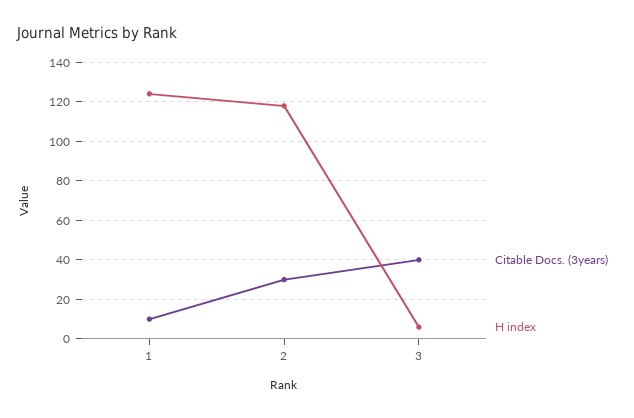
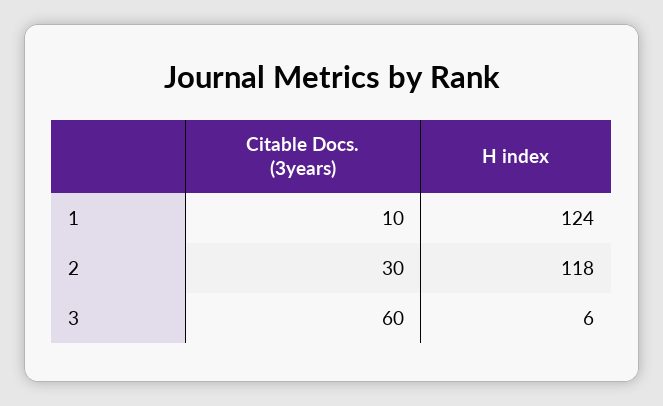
  {
    "Citable Docs. (3years)": {
      "1": 10,
      "2": 30,
-     "3": 40
+     "3": 60
    },
    "H index": {
      "1": 124,
      "2": 118,
      "3": 6
    }
  }

